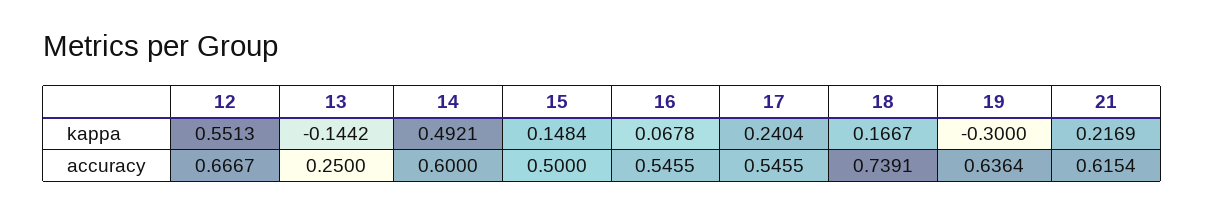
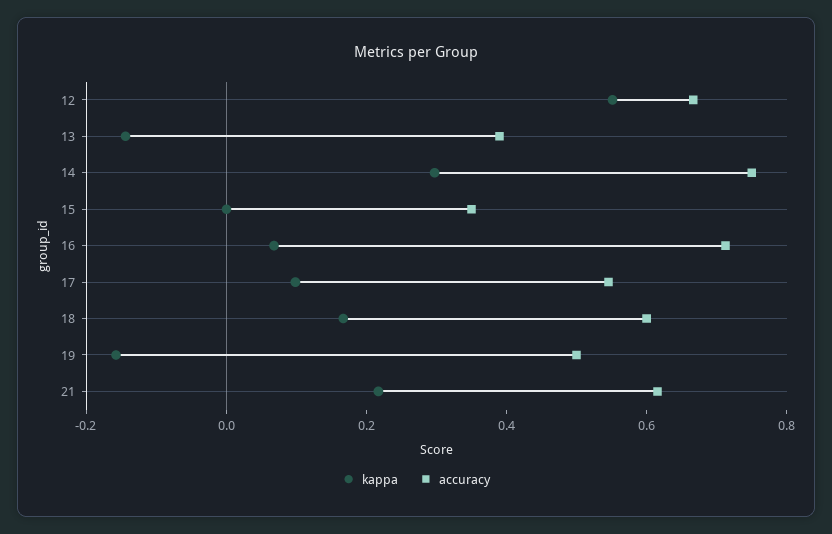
  {
    "kappa": {
      "12": 0.5513,
      "13": -0.1442,
-     "14": 0.4921,
+     "14": 0.3,
-     "15": 0.1484,
+     "15": 0,
      "16": 0.0678,
-     "17": 0.2404,
+     "17": 0.1,
      "18": 0.1667,
-     "19": -0.3,
+     "19": -0.15,
      "21": 0.2169
    },
    "accuracy": {
      "12": 0.6667,
-     "13": 0.25,
+     "13": 0.4,
-     "14": 0.6,
+     "14": 0.75,
-     "15": 0.5,
+     "15": 0.35,
-     "16": 0.5455,
+     "16": 0.7,
      "17": 0.5455,
-     "18": 0.7391,
+     "18": 0.6,
-     "19": 0.6364,
+     "19": 0.5,
      "21": 0.6154
    }
  }

